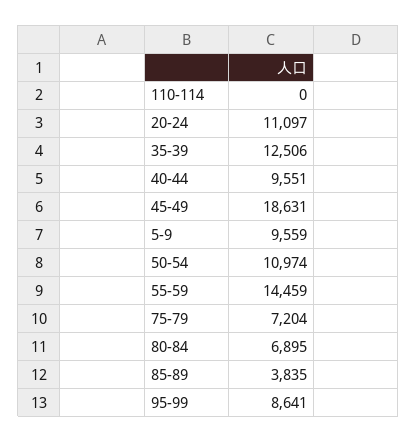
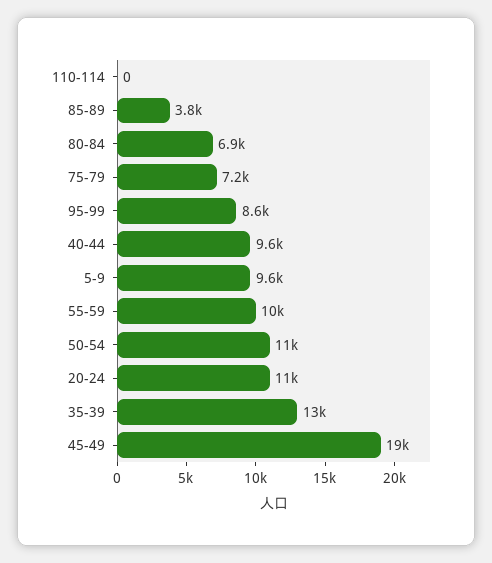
  {
    "110-114": 0,
    "20-24": 11097,
    "35-39": 12506,
    "40-44": 9551,
    "45-49": 18631,
    "5-9": 9559,
    "50-54": 10974,
-   "55-59": 14459,
+   "55-59": 10000,
    "75-79": 7204,
    "80-84": 6895,
    "85-89": 3835,
    "95-99": 8641
  }

